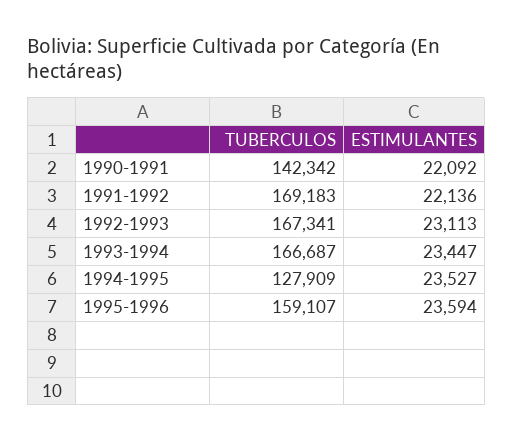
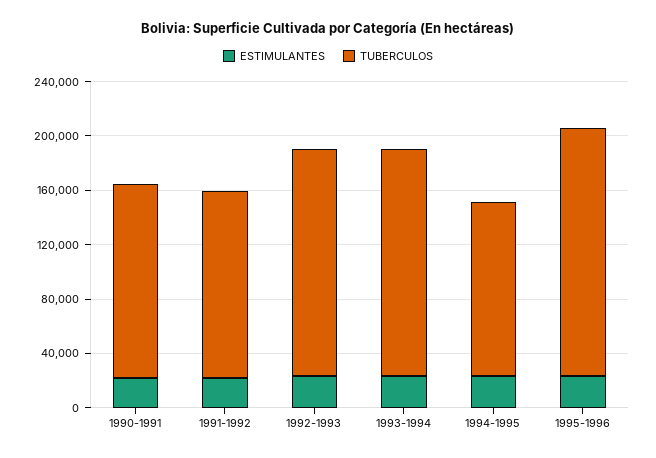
  {
    "TUBERCULOS": {
      "1990-1991": 142342,
-     "1991-1992": 169183,
+     "1991-1992": 140000,
      "1992-1993": 167341,
      "1993-1994": 166687,
      "1994-1995": 127909,
-     "1995-1996": 159107
+     "1995-1996": 180000
    },
    "ESTIMULANTES": {
      "1990-1991": 22092,
      "1991-1992": 22136,
      "1992-1993": 23113,
      "1993-1994": 23447,
      "1994-1995": 23527,
      "1995-1996": 23594
    }
  }

